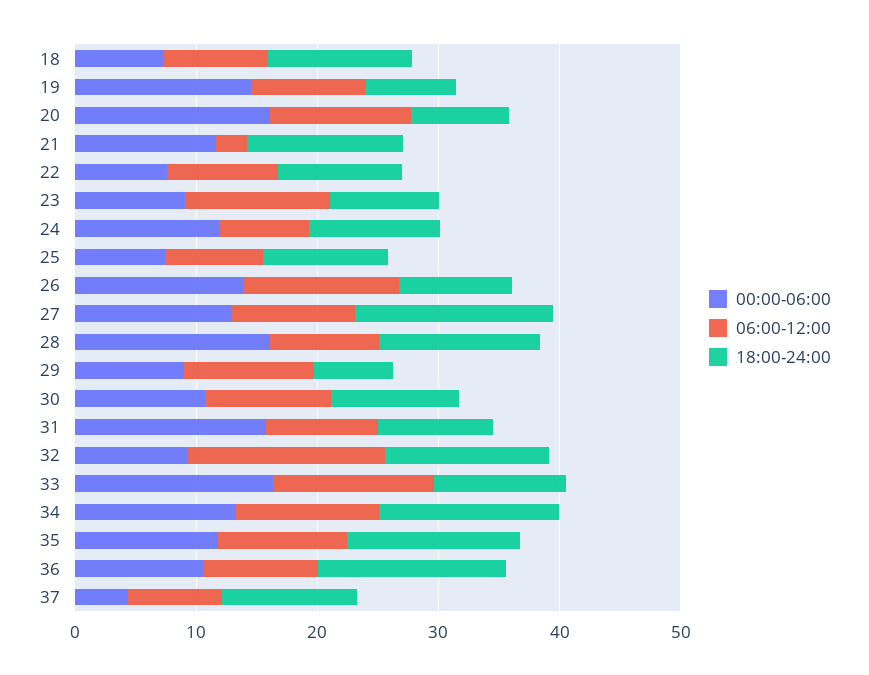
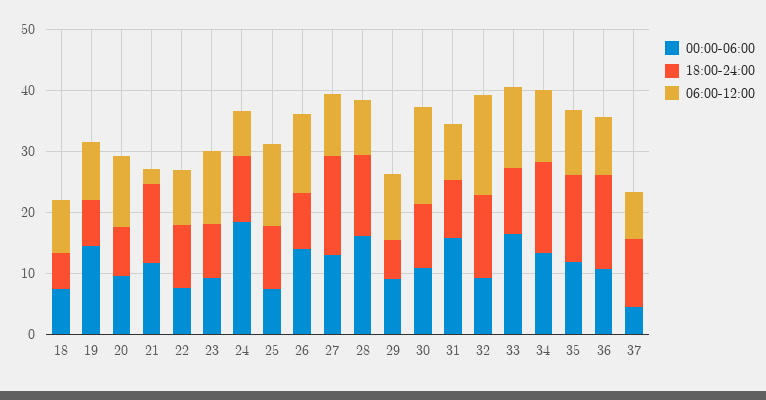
  {
    "00:00-06:00": {
      "18": 8,
      "19": 14,
-     "20": 16,
+     "20": 10,
      "21": 12,
      "22": 8,
      "23": 10,
-     "24": 12,
+     "24": 18,
      "25": 8,
      "26": 14,
      "27": 12,
      "28": 16,
      "29": 10,
      "30": 10,
      "31": 16,
      "32": 10,
      "33": 16,
      "34": 14,
      "35": 12,
      "36": 10,
      "37": 4
    },
    "06:00-12:00": {
      "18": 8,
      "19": 10,
      "20": 12,
      "21": 2,
      "22": 10,
      "23": 12,
      "24": 8,
-     "25": 8,
+     "25": 14,
      "26": 12,
      "27": 10,
      "28": 10,
      "29": 10,
-     "30": 10,
+     "30": 16,
      "31": 10,
      "32": 16,
      "33": 14,
      "34": 12,
      "35": 10,
      "36": 10,
      "37": 8
    },
    "18:00-24:00": {
-     "18": 12,
+     "18": 6,
      "19": 8,
      "20": 8,
      "21": 12,
      "22": 10,
      "23": 10,
      "24": 10,
      "25": 10,
      "26": 10,
      "27": 16,
      "28": 14,
      "29": 6,
      "30": 10,
      "31": 10,
      "32": 14,
      "33": 10,
      "34": 14,
      "35": 14,
      "36": 16,
      "37": 12
    }
  }

